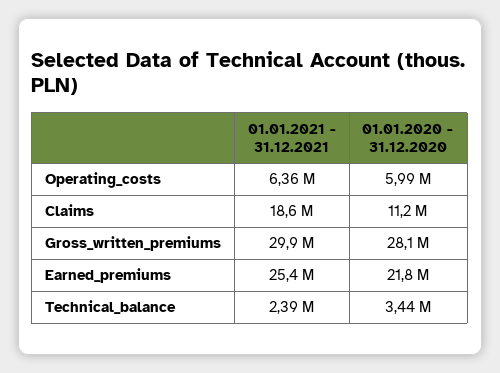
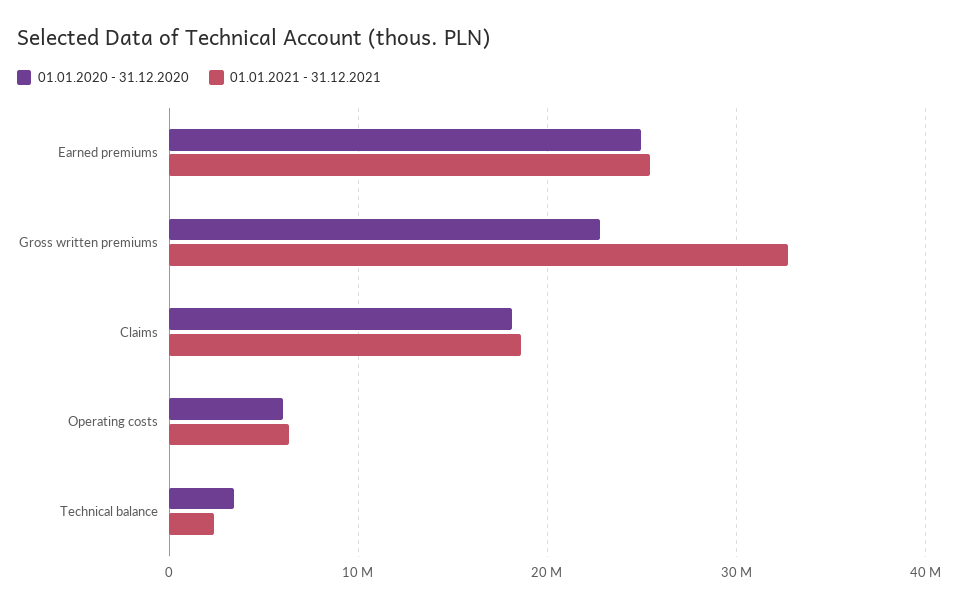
  {
    "01.01.2021 - 31.12.2021": {
      "Operating_costs": 6360000,
      "Claims": 18600000,
-     "Gross_written_premiums": 29900000,
+     "Gross_written_premiums": 33000000,
      "Earned_premiums": 25400000,
      "Technical_balance": 2390000
    },
    "01.01.2020 - 31.12.2020": {
      "Operating_costs": 5990000,
-     "Claims": 11200000,
+     "Claims": 18000000,
-     "Gross_written_premiums": 28100000,
+     "Gross_written_premiums": 23000000,
-     "Earned_premiums": 21800000,
+     "Earned_premiums": 25000000,
      "Technical_balance": 3440000
    }
  }

